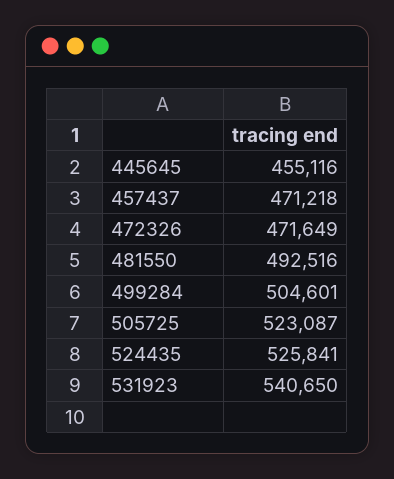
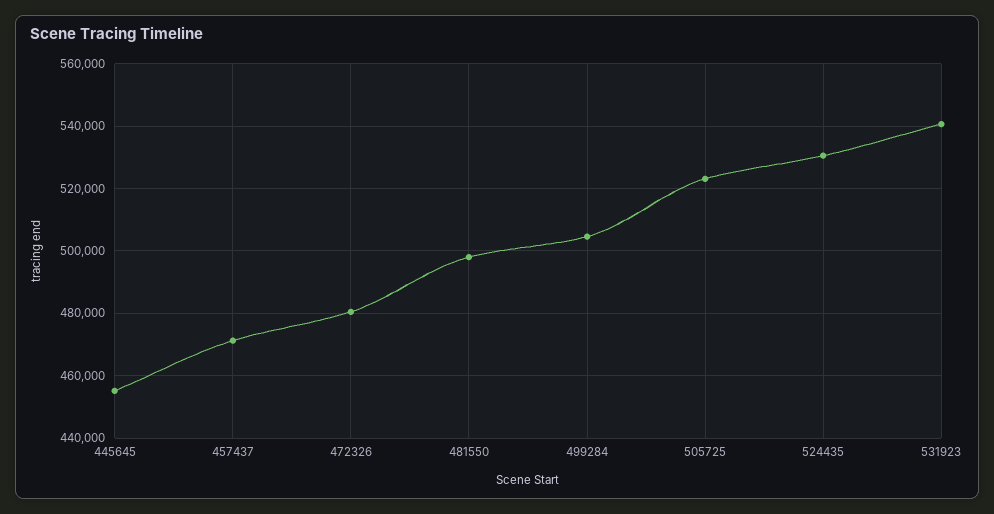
  {
    "445645": 455116,
    "457437": 471218,
-   "472326": 471649,
+   "472326": 480000,
-   "481550": 492516,
+   "481550": 498000,
    "499284": 504601,
    "505725": 523087,
-   "524435": 525841,
+   "524435": 530000,
    "531923": 540650
  }

